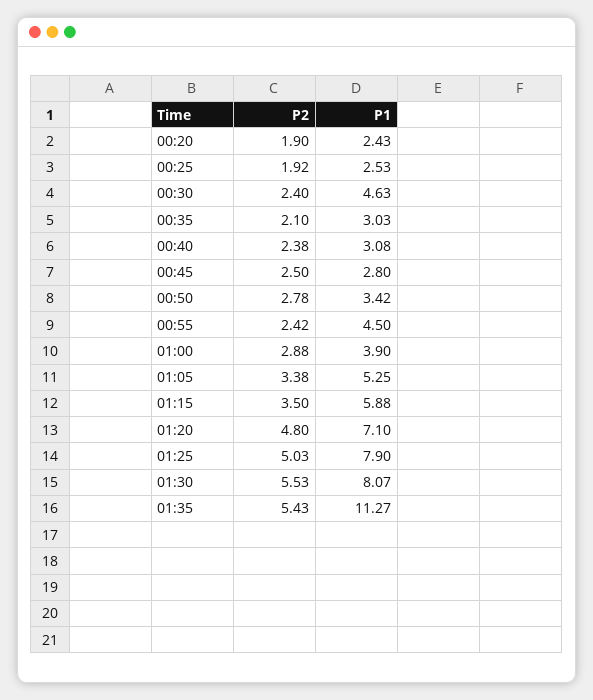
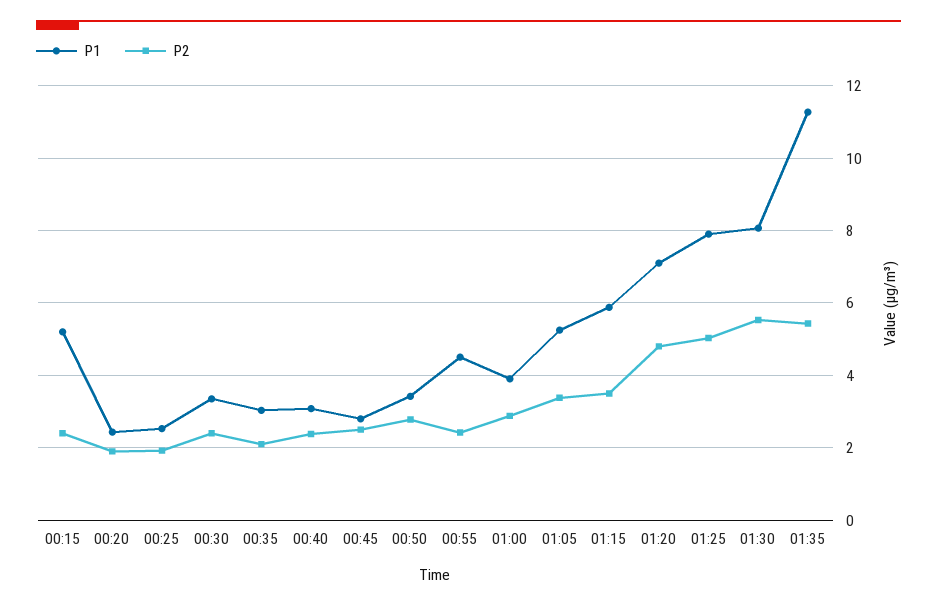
  {
    "P2": {
      "00:20": 1.9,
      "00:25": 1.92,
      "00:30": 2.4,
      "00:35": 2.1,
      "00:40": 2.38,
      "00:45": 2.5,
      "00:50": 2.78,
      "00:55": 2.42,
      "01:00": 2.88,
      "01:05": 3.38,
      "01:15": 3.5,
      "01:20": 4.8,
      "01:25": 5.03,
      "01:30": 5.53,
-     "01:35": 5.43
+     "01:35": 5.43,
+     "00:15": 2.4
    },
    "P1": {
      "00:20": 2.43,
      "00:25": 2.53,
-     "00:30": 4.63,
+     "00:30": 3.4,
      "00:35": 3.03,
      "00:40": 3.08,
      "00:45": 2.8,
      "00:50": 3.42,
      "00:55": 4.5,
      "01:00": 3.9,
      "01:05": 5.25,
      "01:15": 5.88,
      "01:20": 7.1,
      "01:25": 7.9,
      "01:30": 8.07,
-     "01:35": 11.27
+     "01:35": 11.27,
+     "00:15": 5.2
    }
  }

